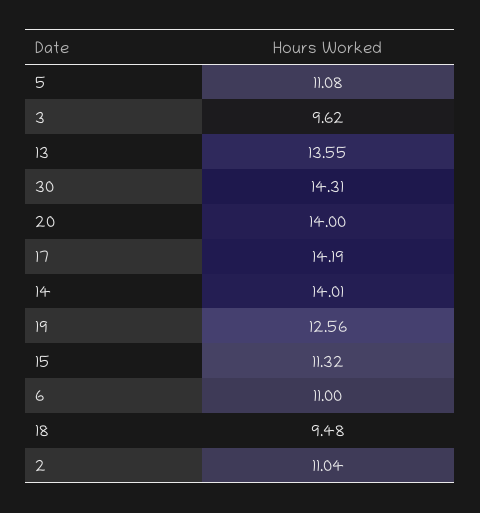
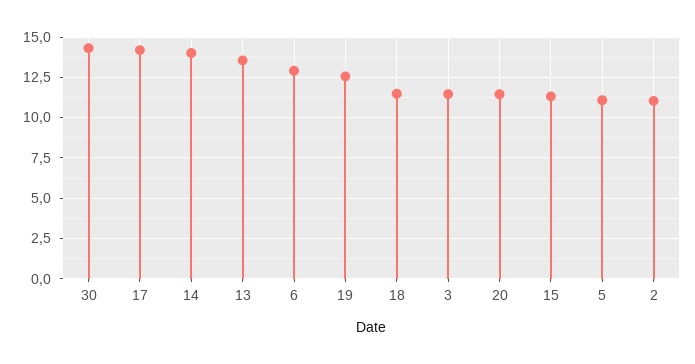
  {
    "5": 11.08,
-   "3": 9.62,
+   "3": 11.5,
    "13": 13.55,
    "30": 14.31,
-   "20": 14,
+   "20": 11.5,
    "17": 14.19,
    "14": 14.01,
    "19": 12.56,
    "15": 11.32,
-   "6": 11,
+   "6": 13,
-   "18": 9.48,
+   "18": 11.5,
    "2": 11.04
  }

